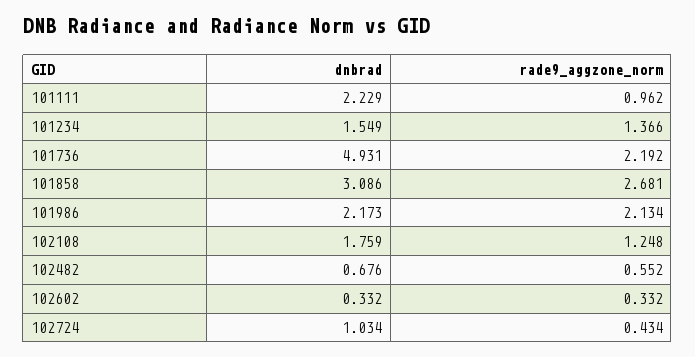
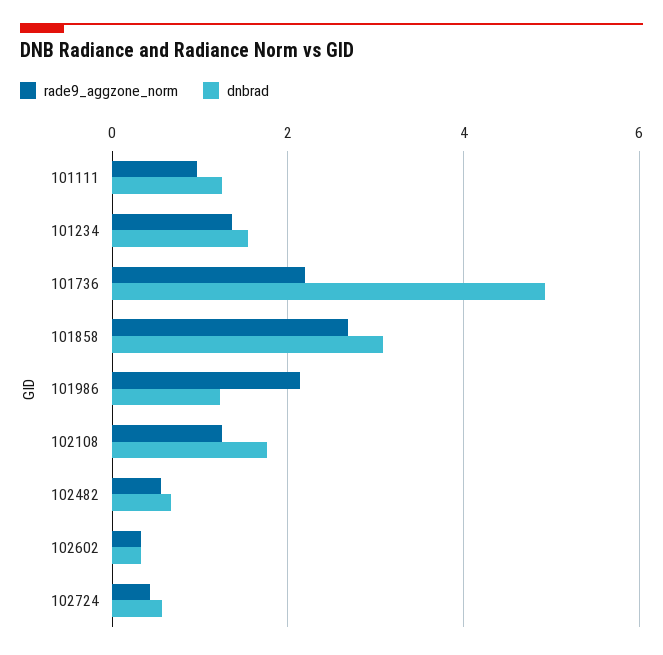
  {
    "dnbrad": {
-     "101111": 2.229,
+     "101111": 1.2,
      "101234": 1.549,
      "101736": 4.931,
      "101858": 3.086,
-     "101986": 2.173,
+     "101986": 1.2,
      "102108": 1.759,
      "102482": 0.676,
      "102602": 0.332,
-     "102724": 1.034
+     "102724": 0.6
    },
    "rade9_aggzone_norm": {
      "101111": 0.962,
      "101234": 1.366,
      "101736": 2.192,
      "101858": 2.681,
      "101986": 2.134,
      "102108": 1.248,
      "102482": 0.552,
      "102602": 0.332,
      "102724": 0.434
    }
  }

